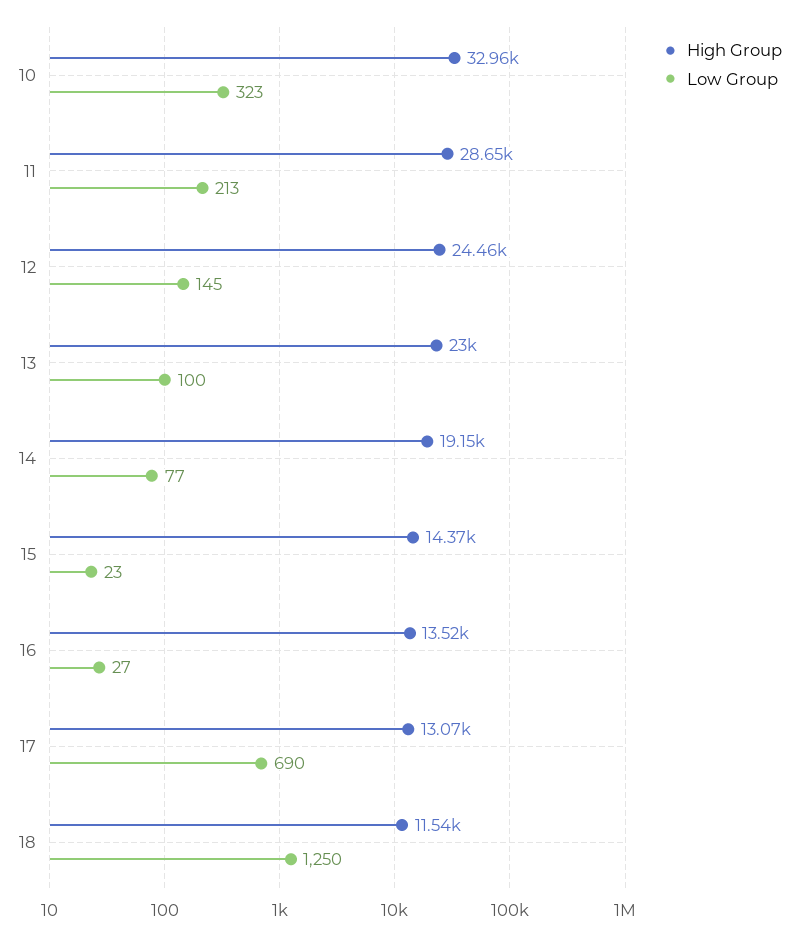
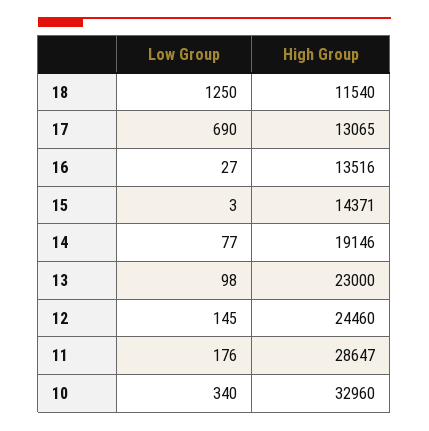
  {
    "High Group": {
      "10": 32960,
      "11": 28647,
      "12": 24460,
      "13": 23000,
      "14": 19146,
      "15": 14371,
      "16": 13516,
      "17": 13065,
      "18": 11540
    },
    "Low Group": {
-     "10": 323,
+     "10": 340,
-     "11": 213,
+     "11": 176,
      "12": 145,
-     "13": 100,
+     "13": 98,
      "14": 77,
-     "15": 23,
+     "15": 3,
      "16": 27,
      "17": 690,
      "18": 1250
    }
  }

